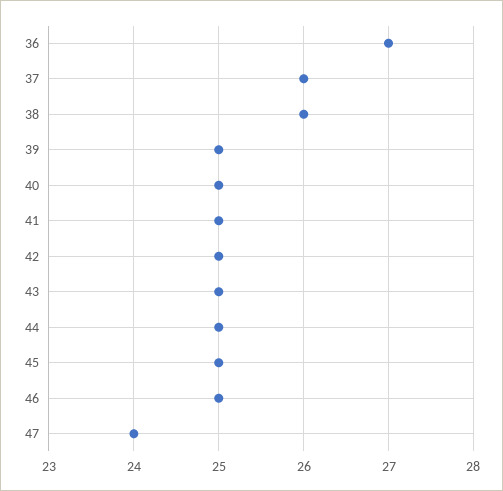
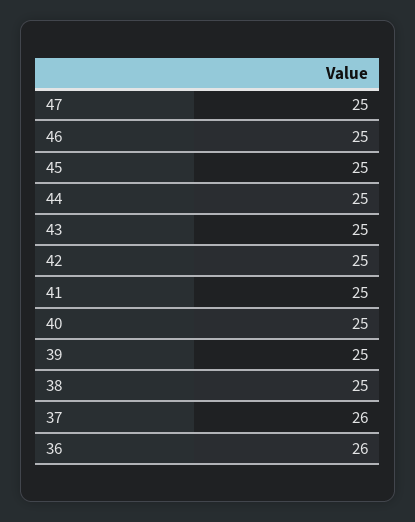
  {
-   "36": 27,
+   "36": 26,
    "37": 26,
-   "38": 26,
+   "38": 25,
    "39": 25,
    "40": 25,
    "41": 25,
    "42": 25,
    "43": 25,
    "44": 25,
    "45": 25,
    "46": 25,
-   "47": 24
+   "47": 25
  }

